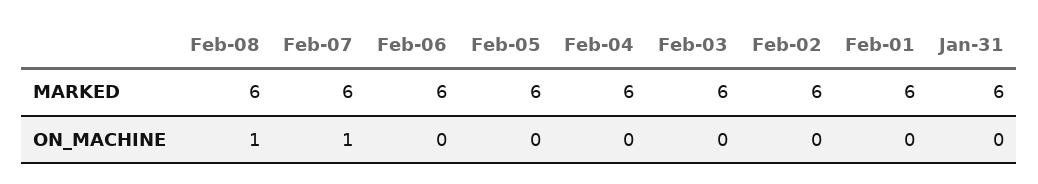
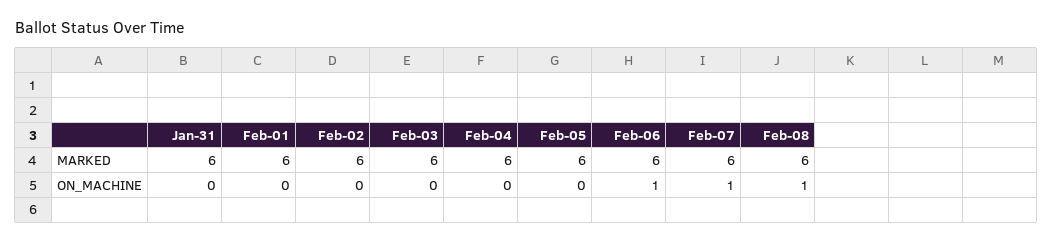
  {
    "Feb-08": {
      "MARKED": 6,
      "ON_MACHINE": 1
    },
    "Feb-07": {
      "MARKED": 6,
      "ON_MACHINE": 1
    },
    "Feb-06": {
      "MARKED": 6,
-     "ON_MACHINE": 0
+     "ON_MACHINE": 1
    },
    "Feb-05": {
      "MARKED": 6,
      "ON_MACHINE": 0
    },
    "Feb-04": {
      "MARKED": 6,
      "ON_MACHINE": 0
    },
    "Feb-03": {
      "MARKED": 6,
      "ON_MACHINE": 0
    },
    "Feb-02": {
      "MARKED": 6,
      "ON_MACHINE": 0
    },
    "Feb-01": {
      "MARKED": 6,
      "ON_MACHINE": 0
    },
    "Jan-31": {
      "MARKED": 6,
      "ON_MACHINE": 0
    }
  }

